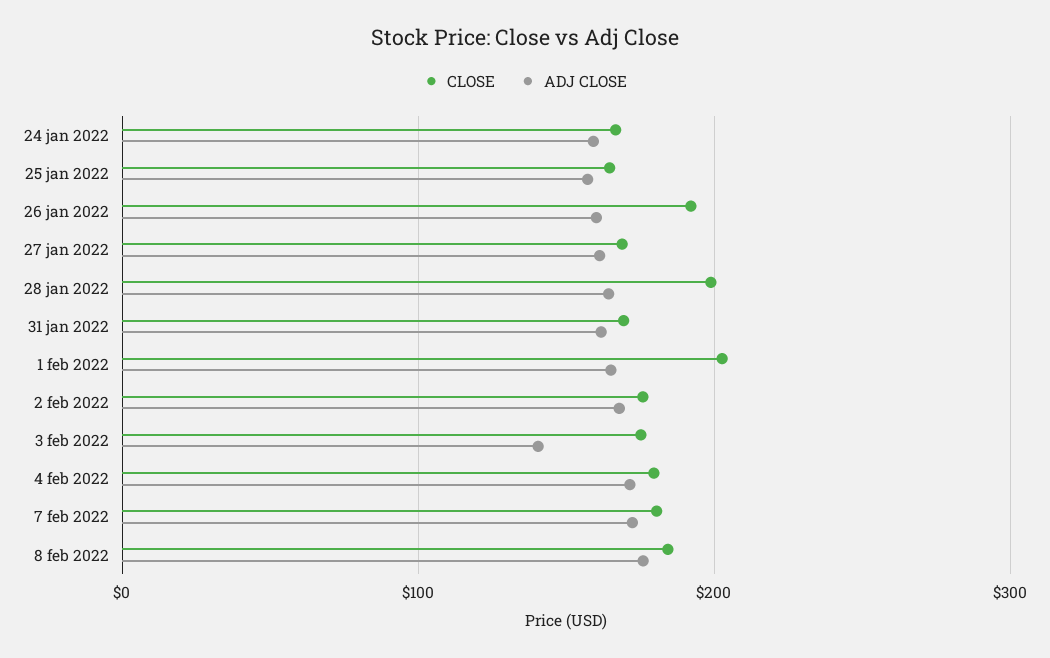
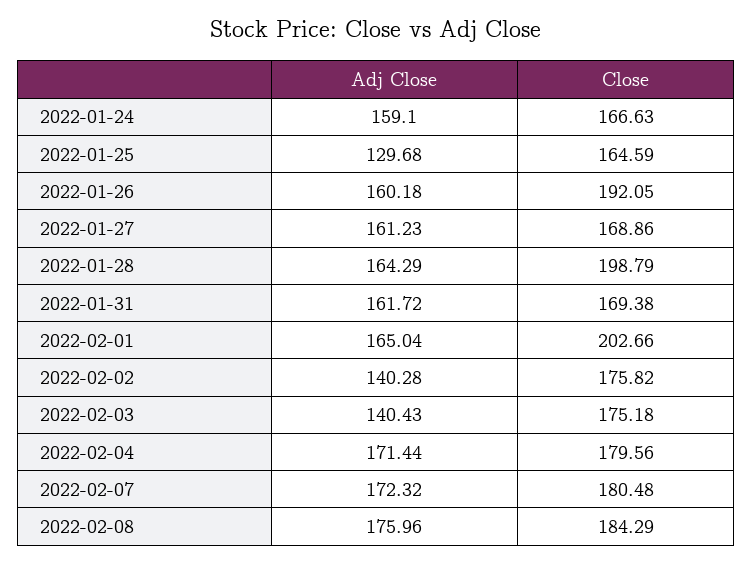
  {
    "CLOSE": {
      "24 jan 2022": 166.63,
      "25 jan 2022": 164.59,
      "26 jan 2022": 192.05,
      "27 jan 2022": 168.86,
      "28 jan 2022": 198.79,
      "31 jan 2022": 169.38,
      "1 feb 2022": 202.66,
      "2 feb 2022": 175.82,
      "3 feb 2022": 175.18,
      "4 feb 2022": 179.56,
      "7 feb 2022": 180.48,
      "8 feb 2022": 184.29
    },
    "ADJ CLOSE": {
      "24 jan 2022": 159.1,
-     "25 jan 2022": 160,
+     "25 jan 2022": 129.68,
      "26 jan 2022": 160.18,
      "27 jan 2022": 161.23,
      "28 jan 2022": 164.29,
      "31 jan 2022": 161.72,
      "1 feb 2022": 165.04,
-     "2 feb 2022": 170,
+     "2 feb 2022": 140.28,
      "3 feb 2022": 140.43,
      "4 feb 2022": 171.44,
      "7 feb 2022": 172.32,
      "8 feb 2022": 175.96
    }
  }

